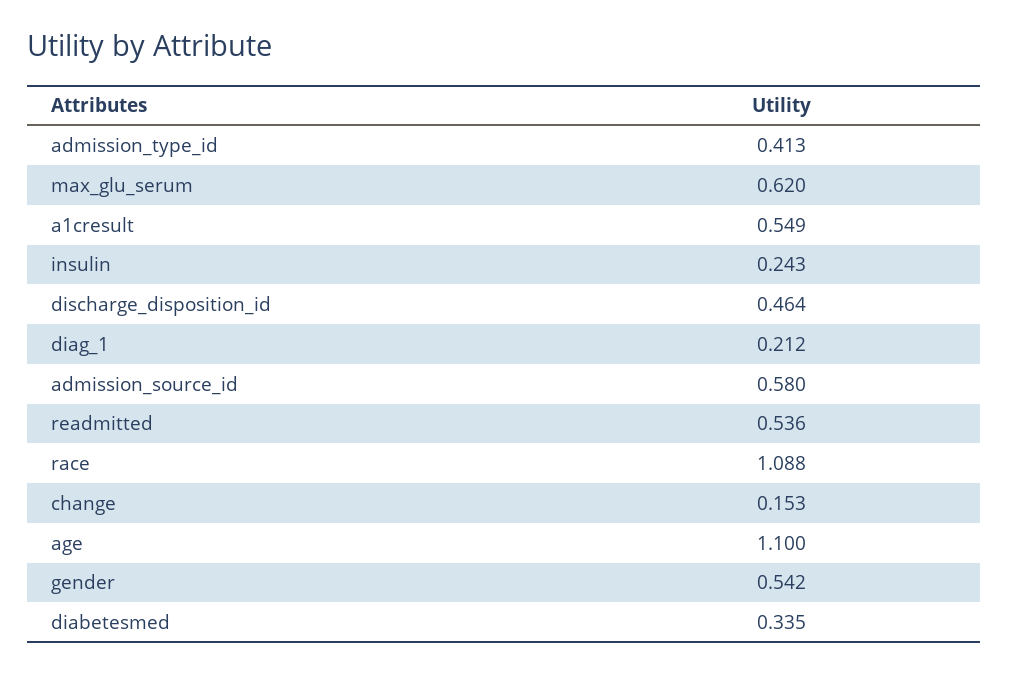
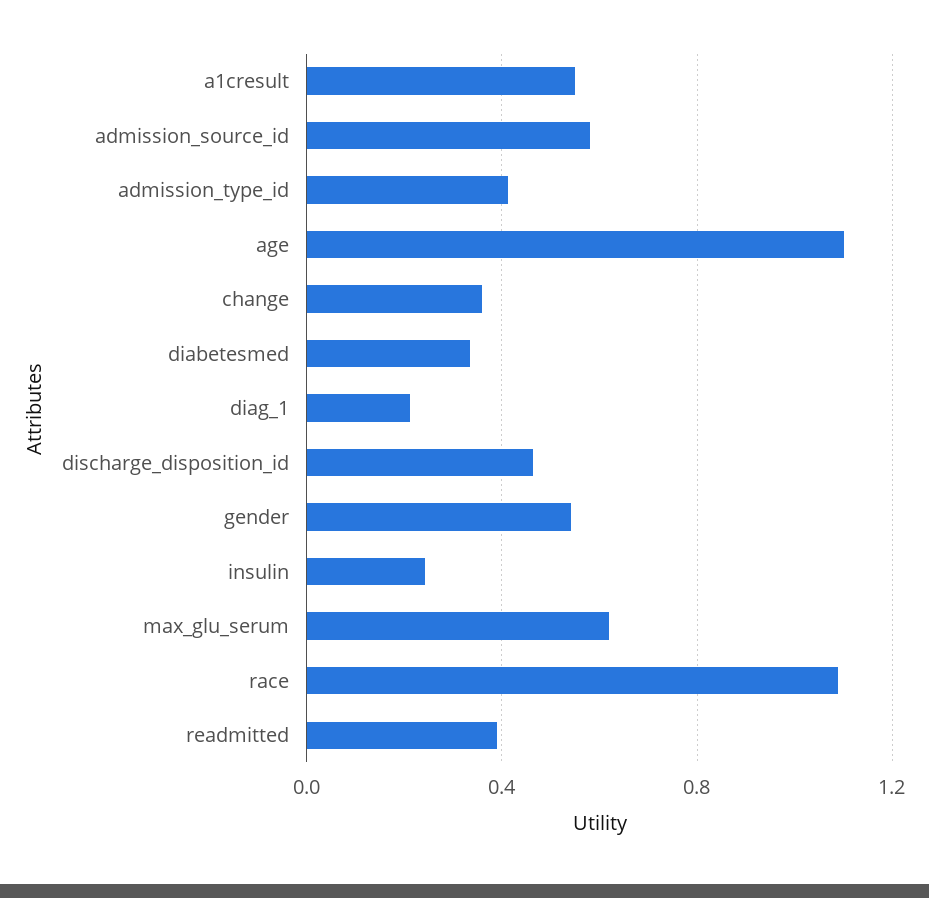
  {
    "admission_type_id": 0.413,
    "max_glu_serum": 0.62,
    "a1cresult": 0.549,
    "insulin": 0.243,
    "discharge_disposition_id": 0.464,
    "diag_1": 0.212,
    "admission_source_id": 0.58,
-   "readmitted": 0.536,
+   "readmitted": 0.4,
    "race": 1.088,
-   "change": 0.153,
+   "change": 0.35,
    "age": 1.1,
    "gender": 0.542,
    "diabetesmed": 0.335
  }

